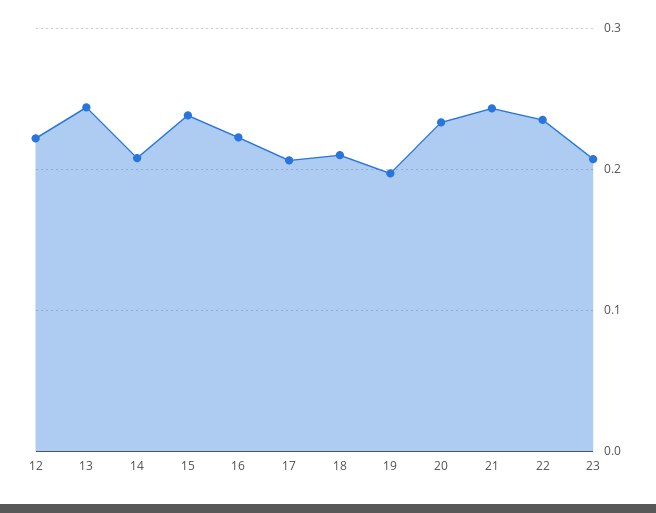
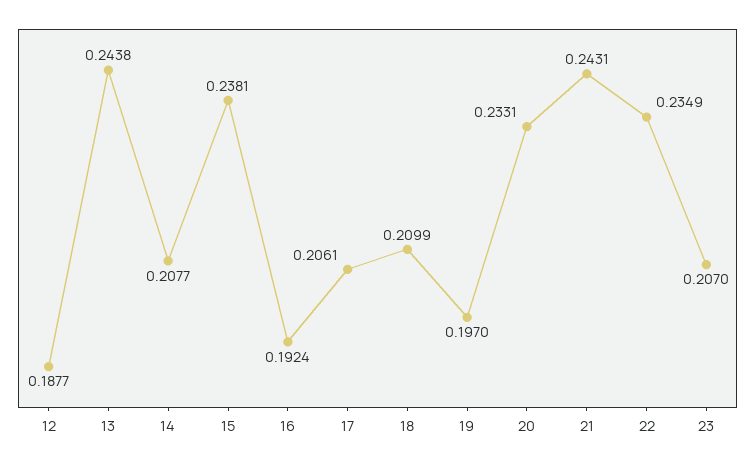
  {
-   "12": 0.22,
+   "12": 0.1877,
    "13": 0.2438,
    "14": 0.2077,
    "15": 0.2381,
-   "16": 0.22,
+   "16": 0.1924,
    "17": 0.2061,
    "18": 0.2099,
    "19": 0.197,
    "20": 0.2331,
    "21": 0.2431,
    "22": 0.2349,
    "23": 0.207
  }

